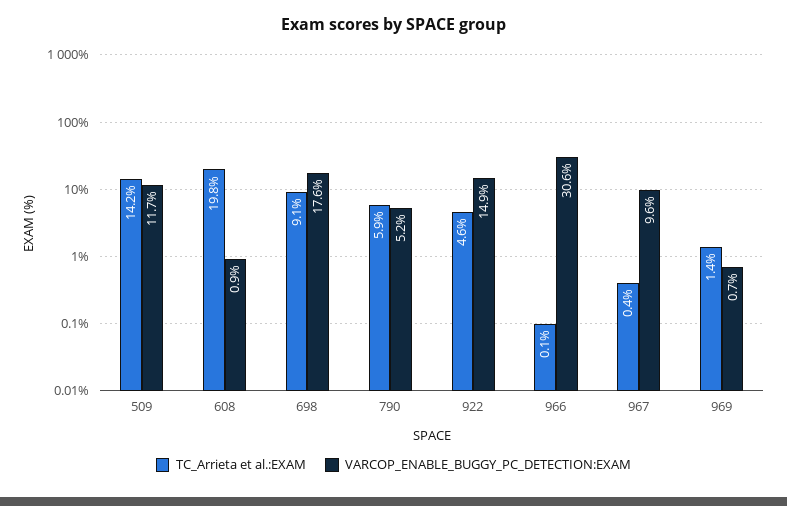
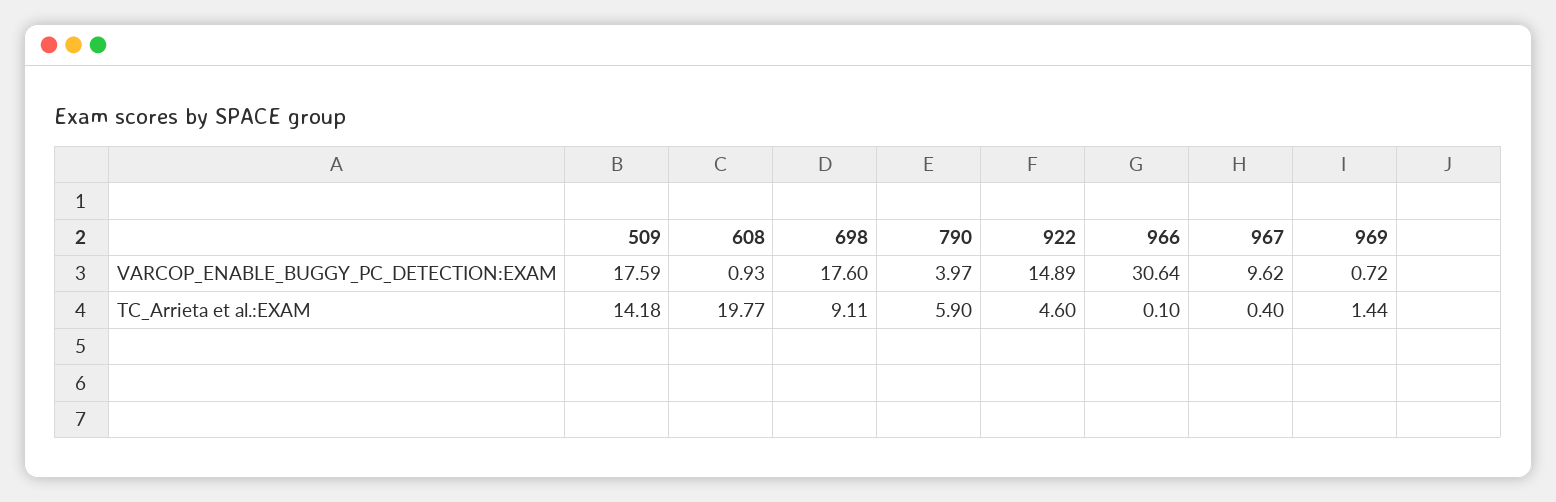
  {
    "TC_Arrieta et al.:EXAM": {
      "509": 14.18,
      "608": 19.77,
      "698": 9.11,
      "790": 5.9,
      "922": 4.6,
      "966": 0.1,
      "967": 0.4,
      "969": 1.44
    },
    "VARCOP_ENABLE_BUGGY_PC_DETECTION:EXAM": {
-     "509": 11.7,
+     "509": 17.59,
      "608": 0.93,
      "698": 17.6,
-     "790": 5.2,
+     "790": 3.97,
      "922": 14.89,
      "966": 30.64,
      "967": 9.62,
      "969": 0.72
    }
  }

